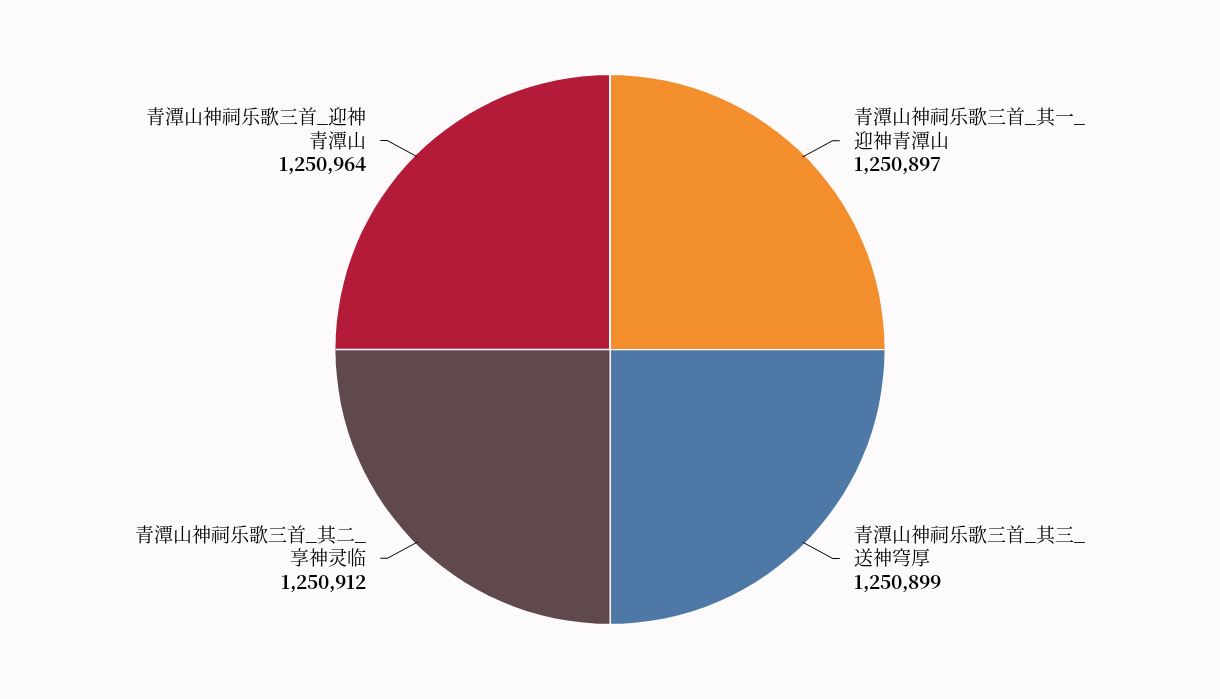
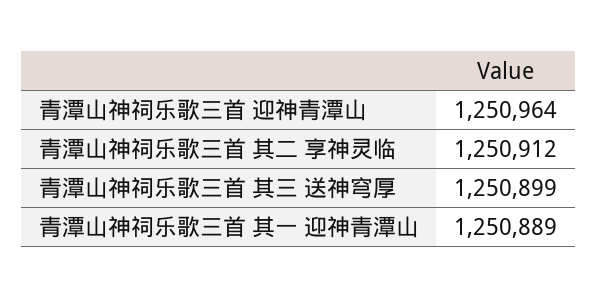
  {
-   "青潭山神祠乐歌三首_其一_迎神青潭山": 1250897,
+   "青潭山神祠乐歌三首_其一_迎神青潭山": 1250889,
    "青潭山神祠乐歌三首_其三_送神穹厚": 1250899,
    "青潭山神祠乐歌三首_其二_享神灵临": 1250912,
    "青潭山神祠乐歌三首_迎神青潭山": 1250964
  }

